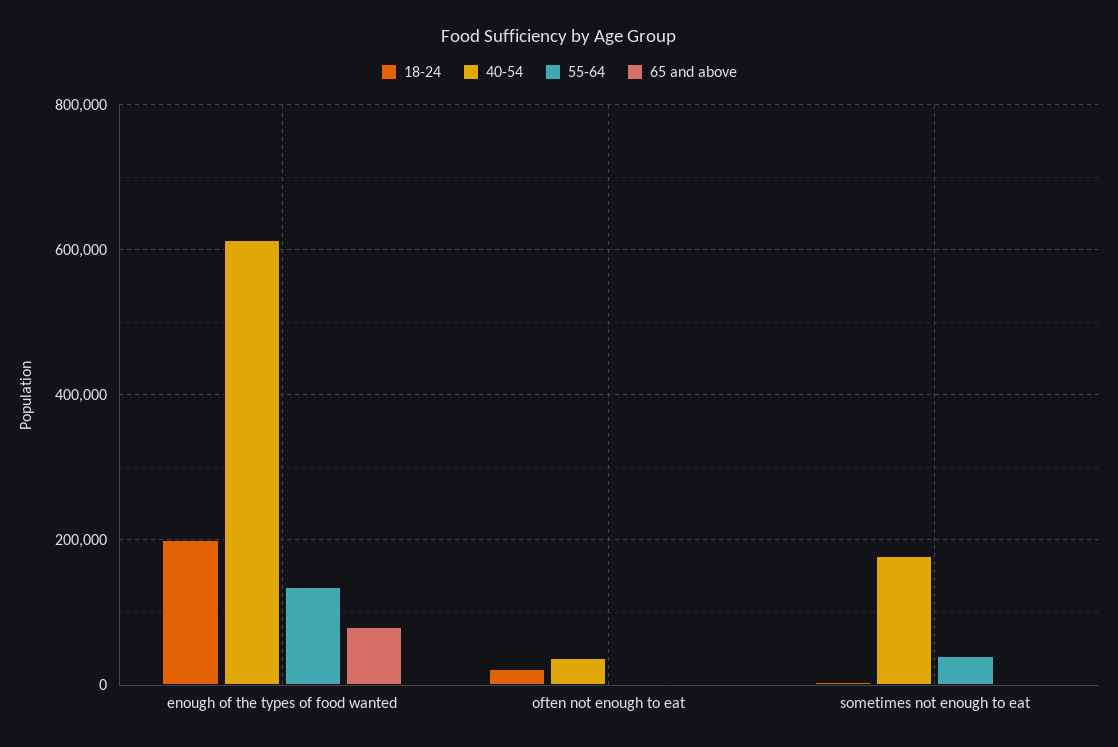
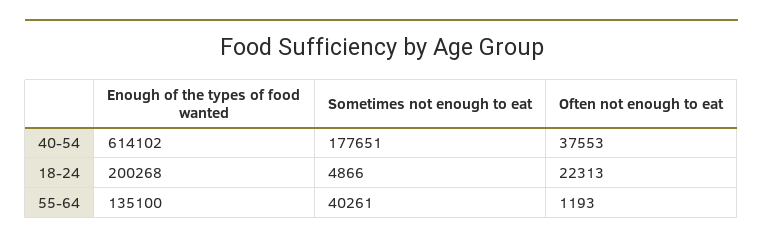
  {
    "18-24": {
      "enough of the types of food wanted": 200268,
      "often not enough to eat": 22313,
      "sometimes not enough to eat": 4866
    },
    "40-54": {
      "enough of the types of food wanted": 614102,
      "often not enough to eat": 37553,
      "sometimes not enough to eat": 177651
    },
    "55-64": {
      "enough of the types of food wanted": 135100,
      "often not enough to eat": 1193,
      "sometimes not enough to eat": 40261
-   },
+   }
-   "65 and above": {
-     "enough of the types of food wanted": 80000,
-     "often not enough to eat": 0,
-     "sometimes not enough to eat": 0
-   }
  }

